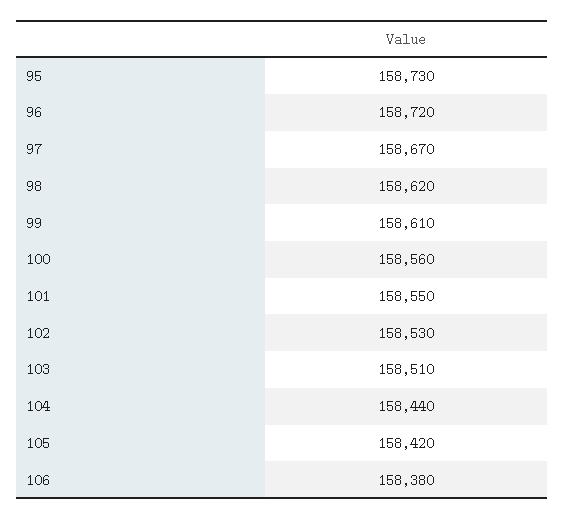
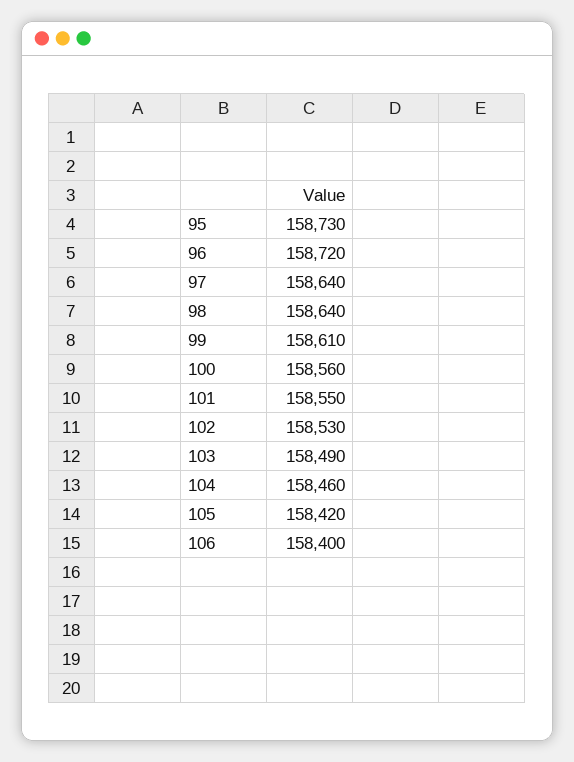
  {
    "95": 158730,
    "96": 158720,
-   "97": 158670,
+   "97": 158640,
-   "98": 158620,
+   "98": 158640,
    "99": 158610,
    "100": 158560,
    "101": 158550,
    "102": 158530,
-   "103": 158510,
+   "103": 158490,
-   "104": 158440,
+   "104": 158460,
    "105": 158420,
-   "106": 158380
+   "106": 158400
  }

